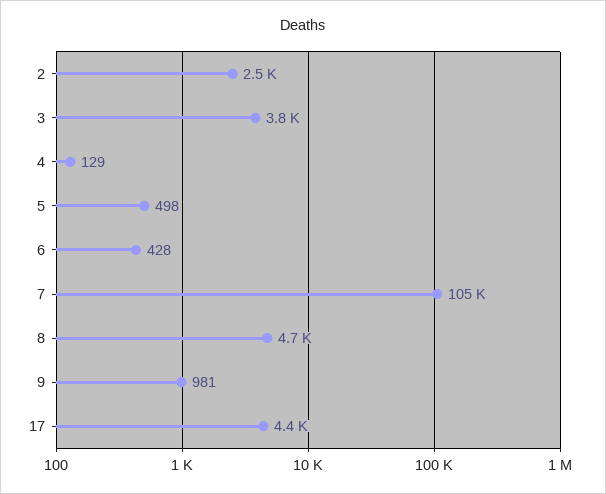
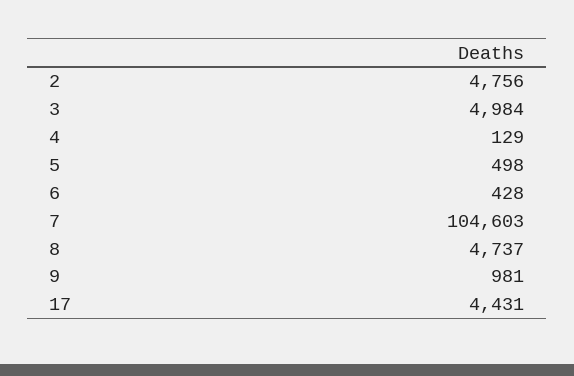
  {
-   "2": 2500,
+   "2": 4756,
-   "3": 3800,
+   "3": 4984,
    "4": 129,
    "5": 498,
    "6": 428,
    "7": 104603,
    "8": 4737,
    "9": 981,
    "17": 4431
  }

